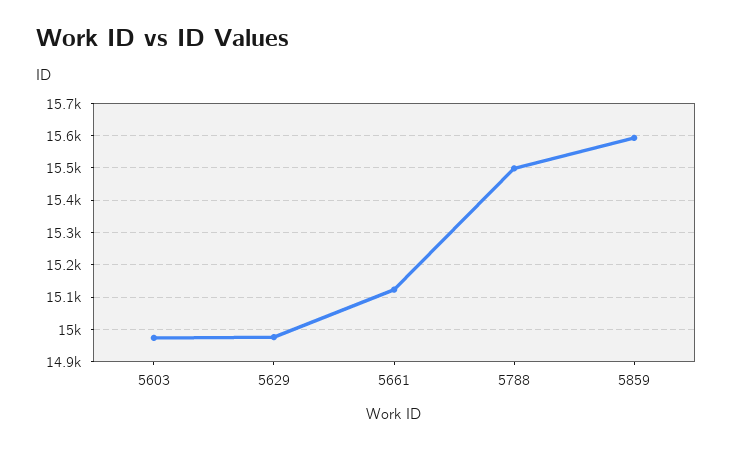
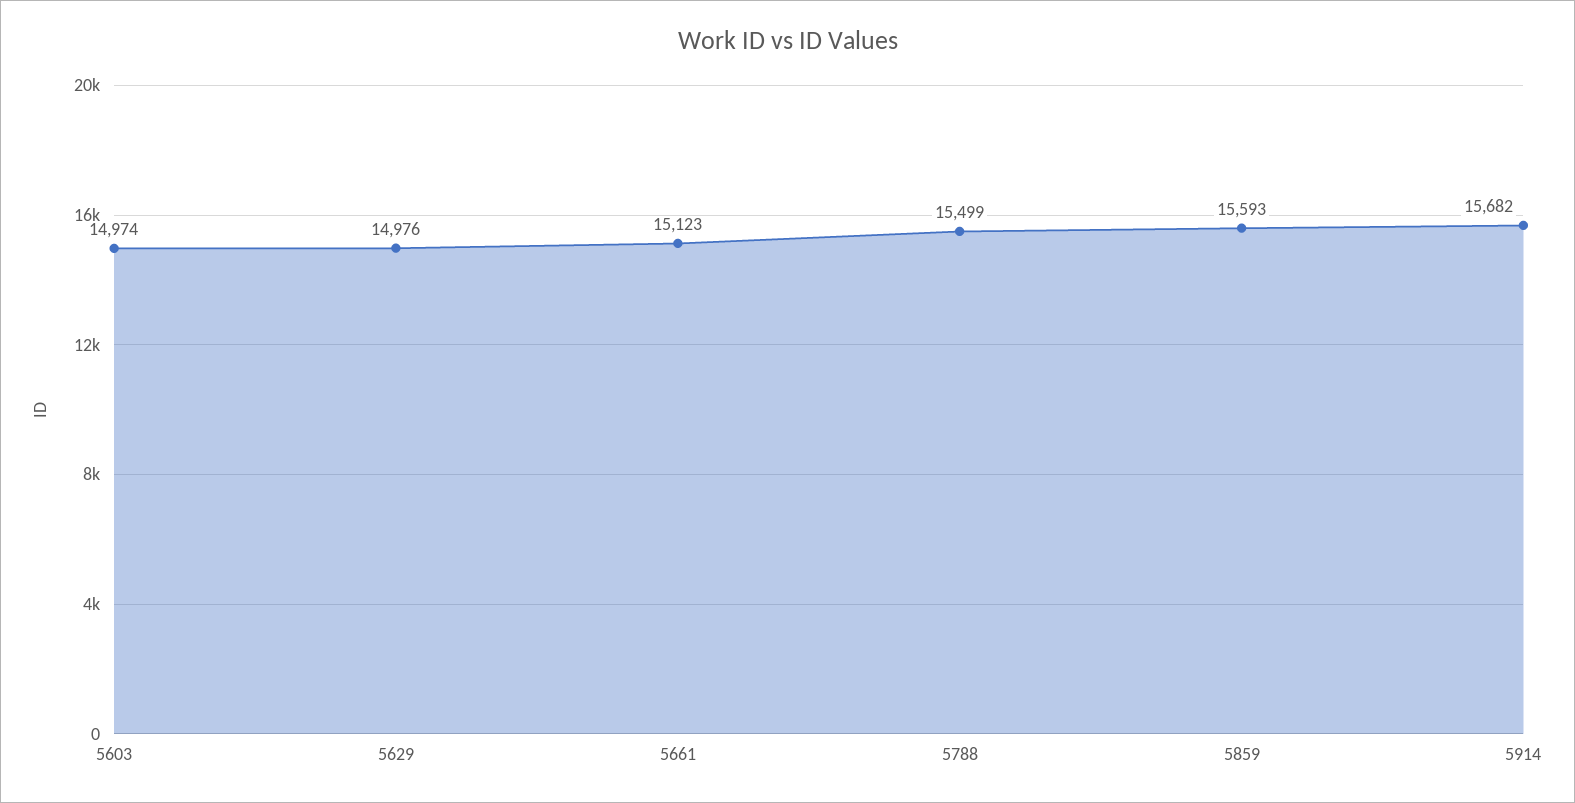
  {
    "5603": 14974,
    "5629": 14976,
    "5661": 15123,
    "5788": 15499,
-   "5859": 15593
+   "5859": 15593,
+   "5914": 15682
  }

